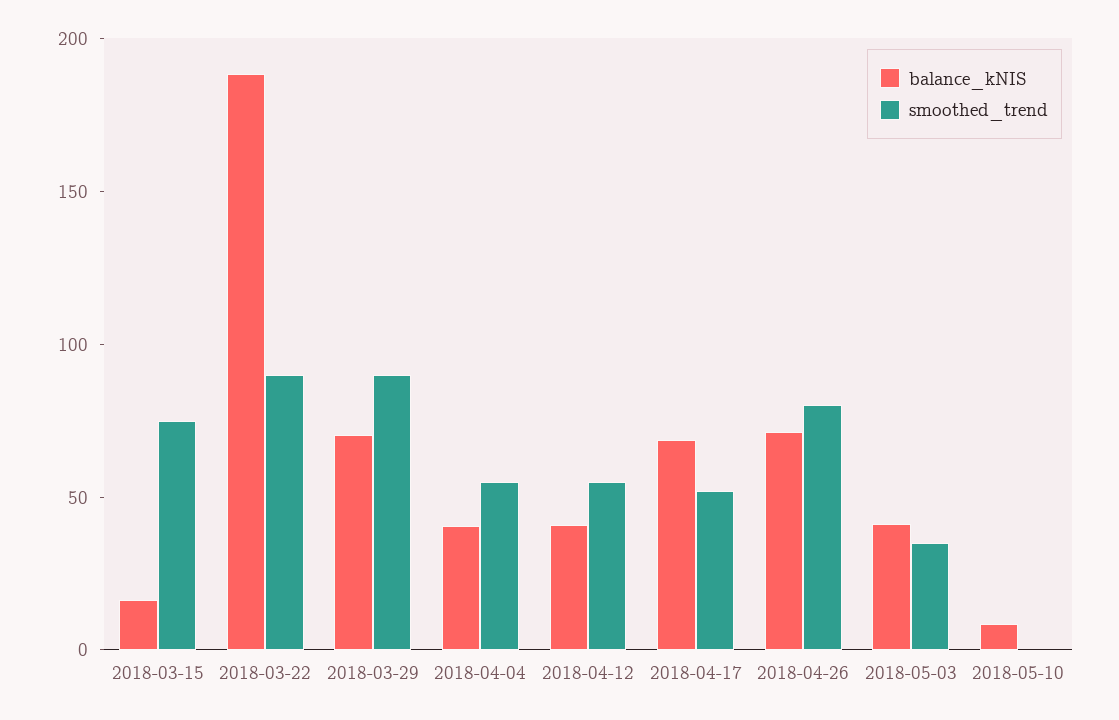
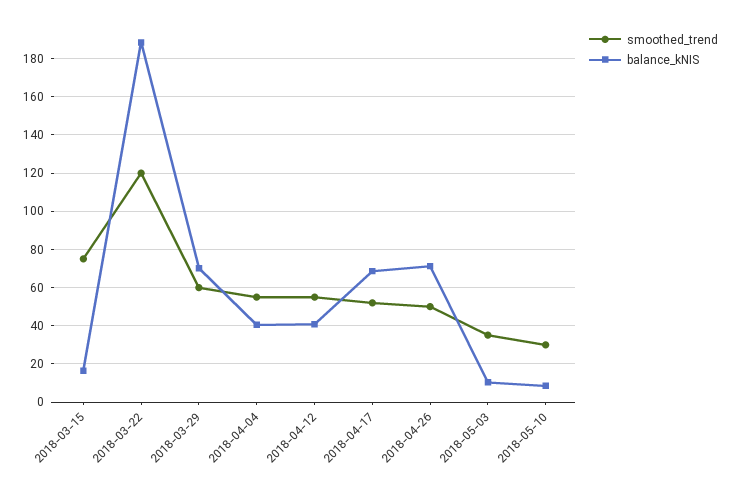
  {
    "balance_kNIS": {
      "2018-03-15": 15,
      "2018-03-22": 190,
      "2018-03-29": 70,
      "2018-04-04": 40,
      "2018-04-12": 40,
      "2018-04-17": 70,
      "2018-04-26": 70,
-     "2018-05-03": 40,
+     "2018-05-03": 10,
      "2018-05-10": 10
    },
    "smoothed_trend": {
      "2018-03-15": 75,
-     "2018-03-22": 90,
+     "2018-03-22": 120,
-     "2018-03-29": 90,
+     "2018-03-29": 60,
      "2018-04-04": 55,
      "2018-04-12": 55,
      "2018-04-17": 50,
-     "2018-04-26": 80,
+     "2018-04-26": 50,
      "2018-05-03": 35,
-     "2018-05-10": 0
+     "2018-05-10": 30
    }
  }

